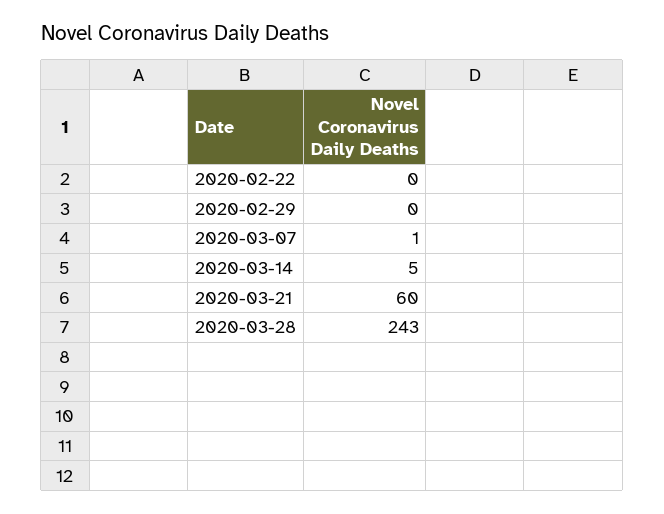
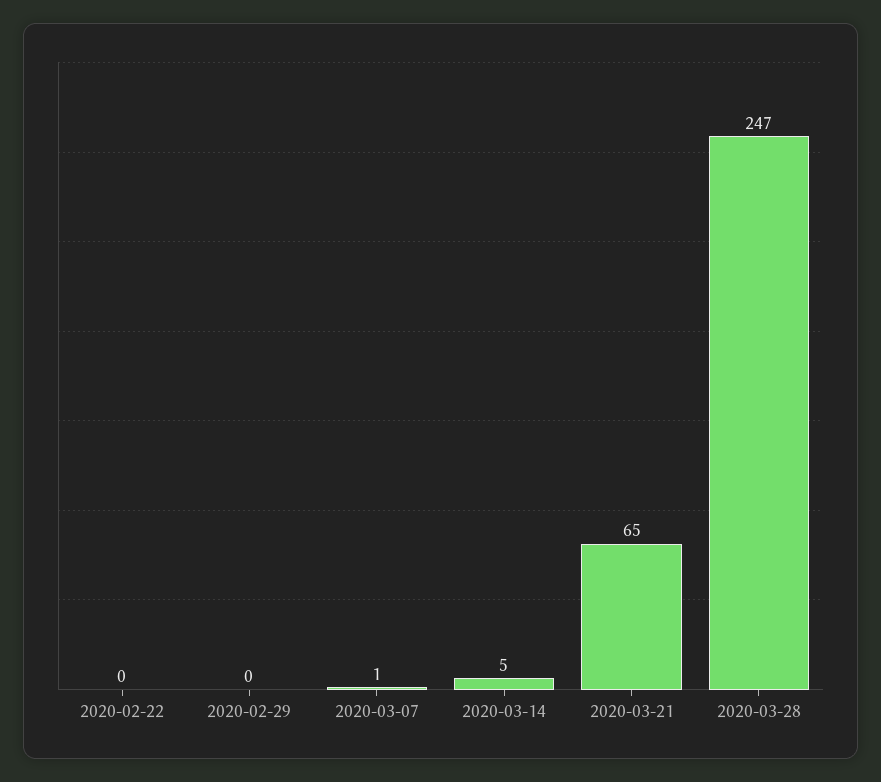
  {
    "2020-02-22": 0,
    "2020-02-29": 0,
    "2020-03-07": 1,
    "2020-03-14": 5,
-   "2020-03-21": 60,
+   "2020-03-21": 65,
-   "2020-03-28": 243
+   "2020-03-28": 247
  }

